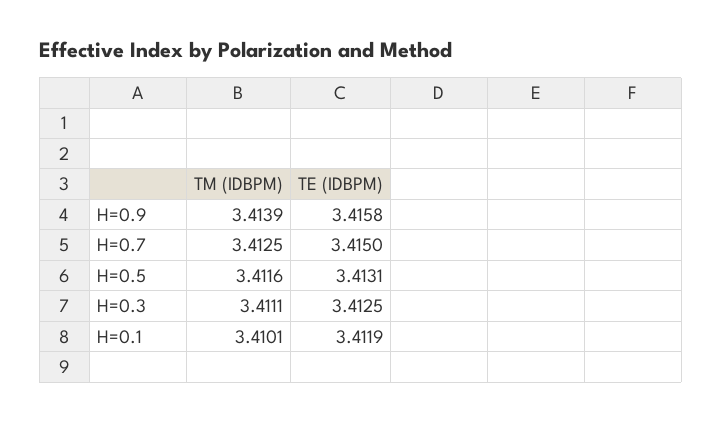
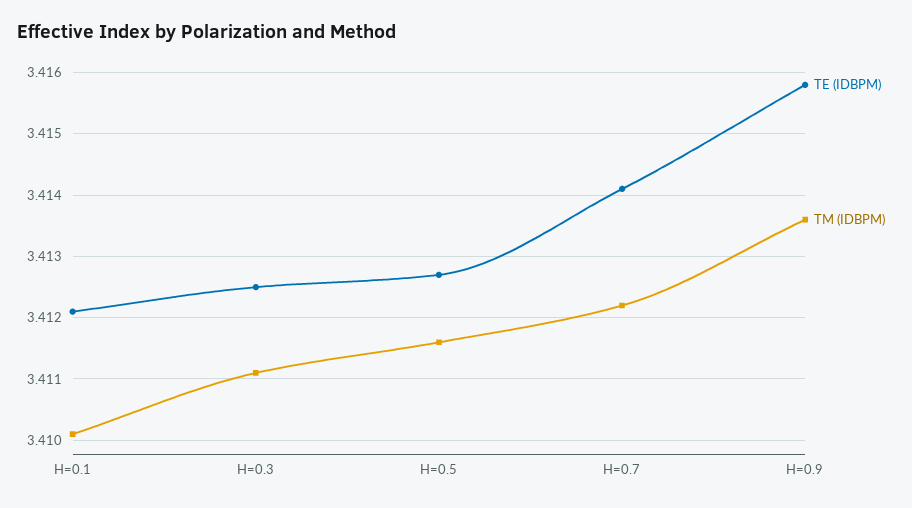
  {
    "TM (IDBPM)": {
-     "H=0.9": 3.4139,
+     "H=0.9": 3.4136,
-     "H=0.7": 3.4125,
+     "H=0.7": 3.4122,
      "H=0.5": 3.4116,
      "H=0.3": 3.4111,
      "H=0.1": 3.4101
    },
    "TE (IDBPM)": {
      "H=0.9": 3.4158,
-     "H=0.7": 3.415,
+     "H=0.7": 3.4141,
-     "H=0.5": 3.4131,
+     "H=0.5": 3.4127,
      "H=0.3": 3.4125,
-     "H=0.1": 3.4119
+     "H=0.1": 3.4121
    }
  }

